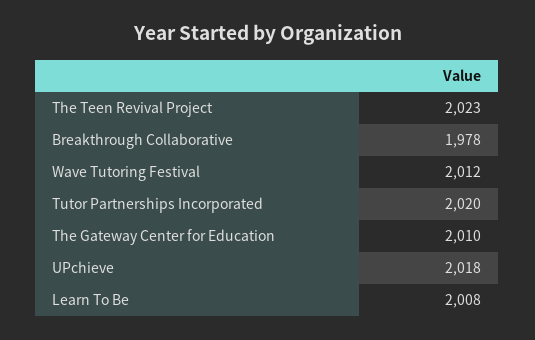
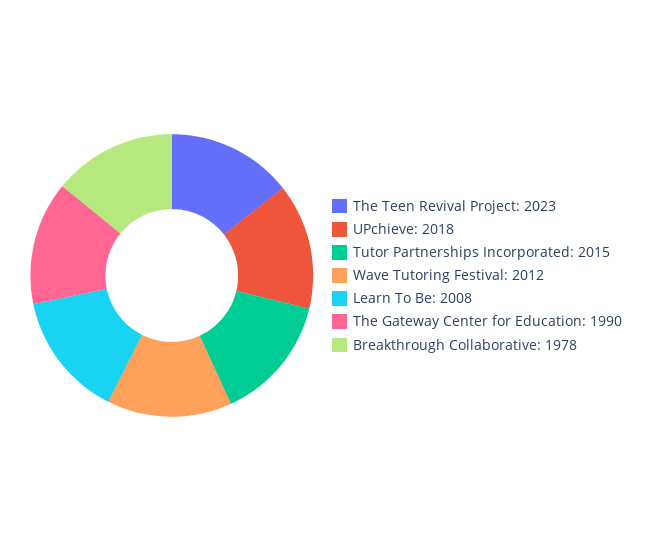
  {
    "The Teen Revival Project": 2023,
    "Breakthrough Collaborative": 1978,
    "Wave Tutoring Festival": 2012,
-   "Tutor Partnerships Incorporated": 2020,
+   "Tutor Partnerships Incorporated": 2015,
-   "The Gateway Center for Education": 2010,
+   "The Gateway Center for Education": 1990,
    "UPchieve": 2018,
    "Learn To Be": 2008
  }

